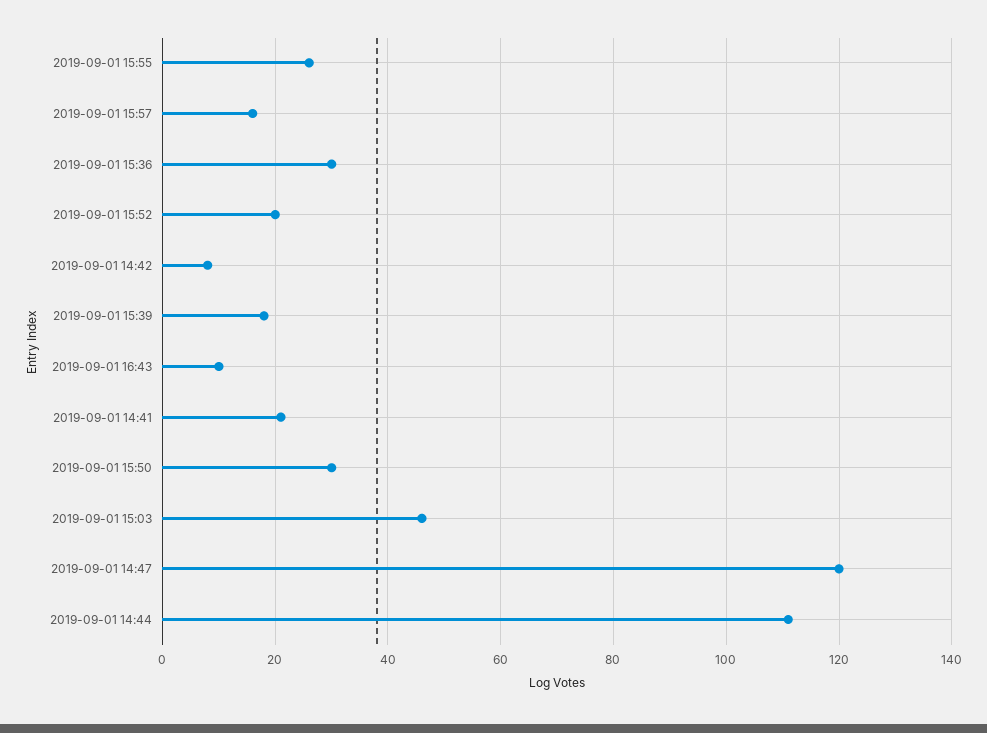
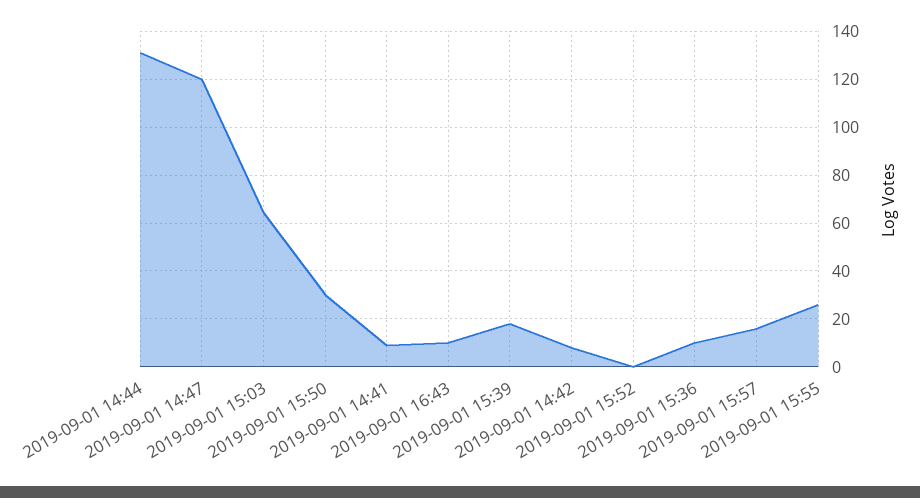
  {
    "2019-09-01 15:55": 25,
    "2019-09-01 15:57": 15,
-   "2019-09-01 15:36": 30,
+   "2019-09-01 15:36": 10,
-   "2019-09-01 15:52": 20,
+   "2019-09-01 15:52": 0,
    "2019-09-01 14:42": 10,
    "2019-09-01 15:39": 20,
    "2019-09-01 16:43": 10,
-   "2019-09-01 14:41": 20,
+   "2019-09-01 14:41": 10,
    "2019-09-01 15:50": 30,
-   "2019-09-01 15:03": 45,
+   "2019-09-01 15:03": 65,
    "2019-09-01 14:47": 120,
-   "2019-09-01 14:44": 110
+   "2019-09-01 14:44": 130
  }

